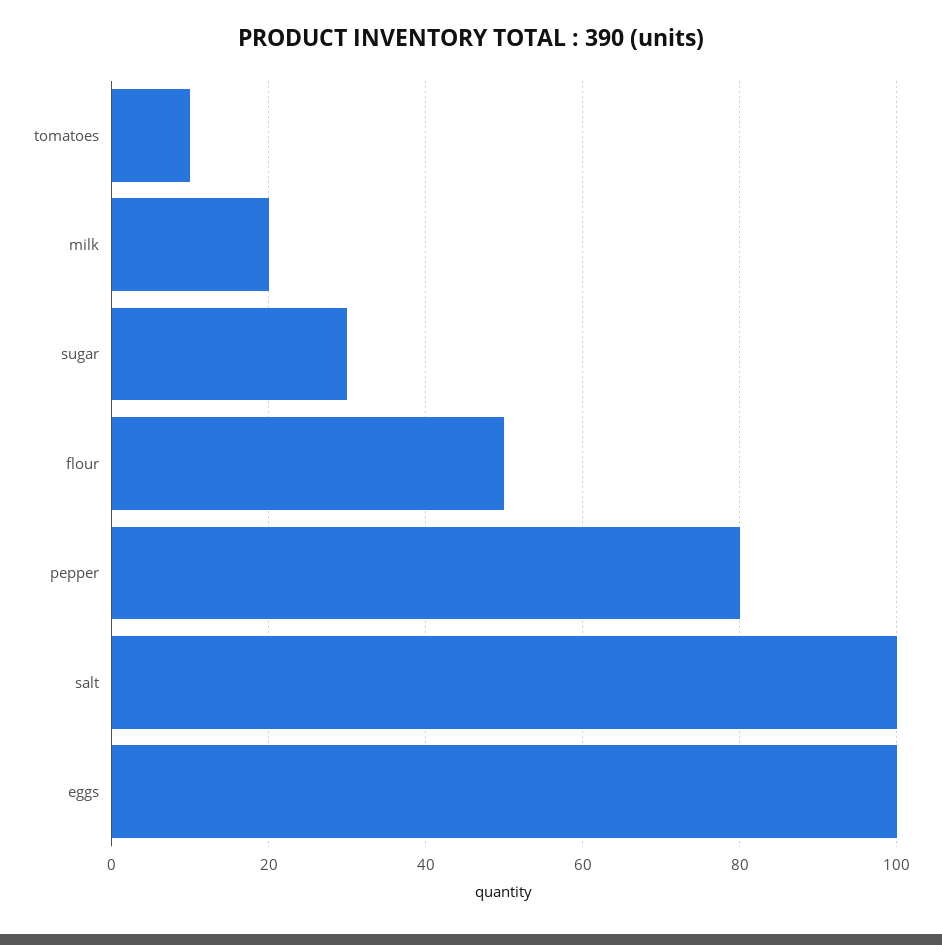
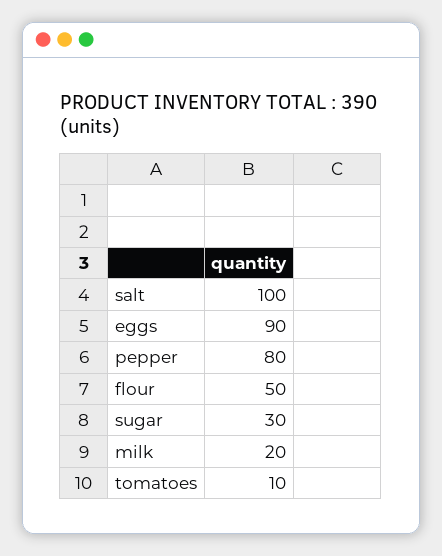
  {
    "tomatoes": 10,
    "milk": 20,
    "sugar": 30,
    "flour": 50,
    "pepper": 80,
    "salt": 100,
-   "eggs": 100
+   "eggs": 90
  }

